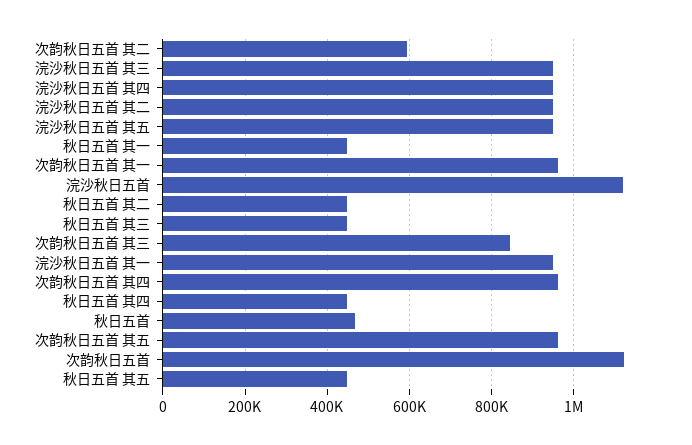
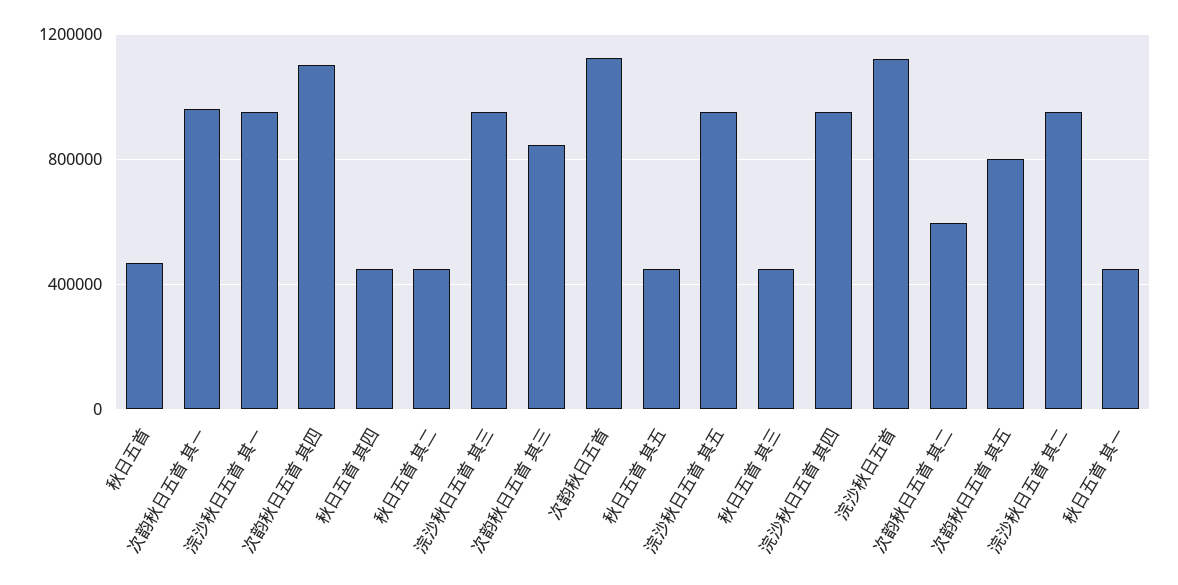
  {
    "次韵秋日五首 其二": 600000,
    "浣沙秋日五首 其三": 940000,
    "浣沙秋日五首 其四": 940000,
    "浣沙秋日五首 其二": 940000,
    "浣沙秋日五首 其五": 940000,
    "秋日五首 其一": 440000,
    "次韵秋日五首 其一": 960000,
    "浣沙秋日五首": 1120000,
    "秋日五首 其二": 440000,
    "秋日五首 其三": 440000,
    "次韵秋日五首 其三": 840000,
    "浣沙秋日五首 其一": 940000,
-   "次韵秋日五首 其四": 960000,
+   "次韵秋日五首 其四": 1100000,
    "秋日五首 其四": 440000,
    "秋日五首": 460000,
-   "次韵秋日五首 其五": 960000,
+   "次韵秋日五首 其五": 800000,
    "次韵秋日五首": 1120000,
    "秋日五首 其五": 440000
  }

